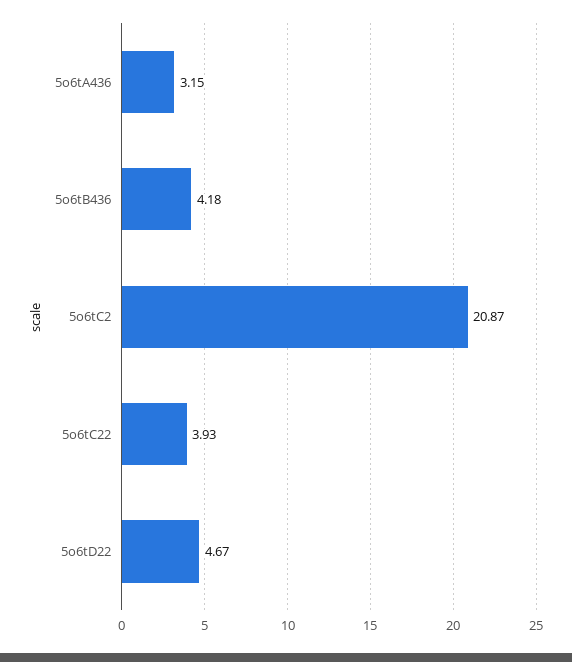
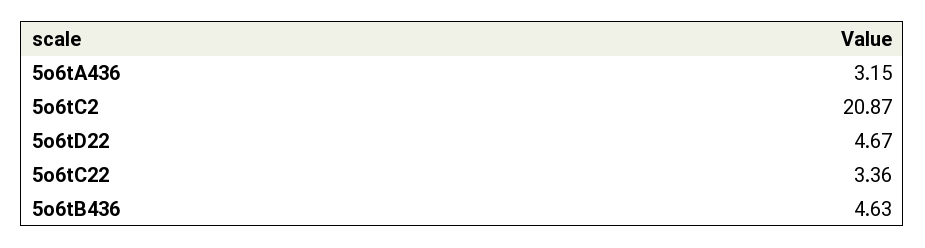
  {
    "5o6tA436": 3.15,
-   "5o6tB436": 4.18,
+   "5o6tB436": 4.63,
    "5o6tC2": 20.87,
-   "5o6tC22": 3.93,
+   "5o6tC22": 3.36,
    "5o6tD22": 4.67
  }

